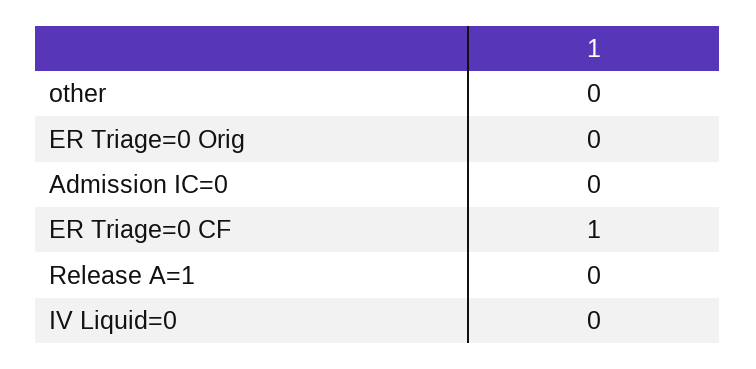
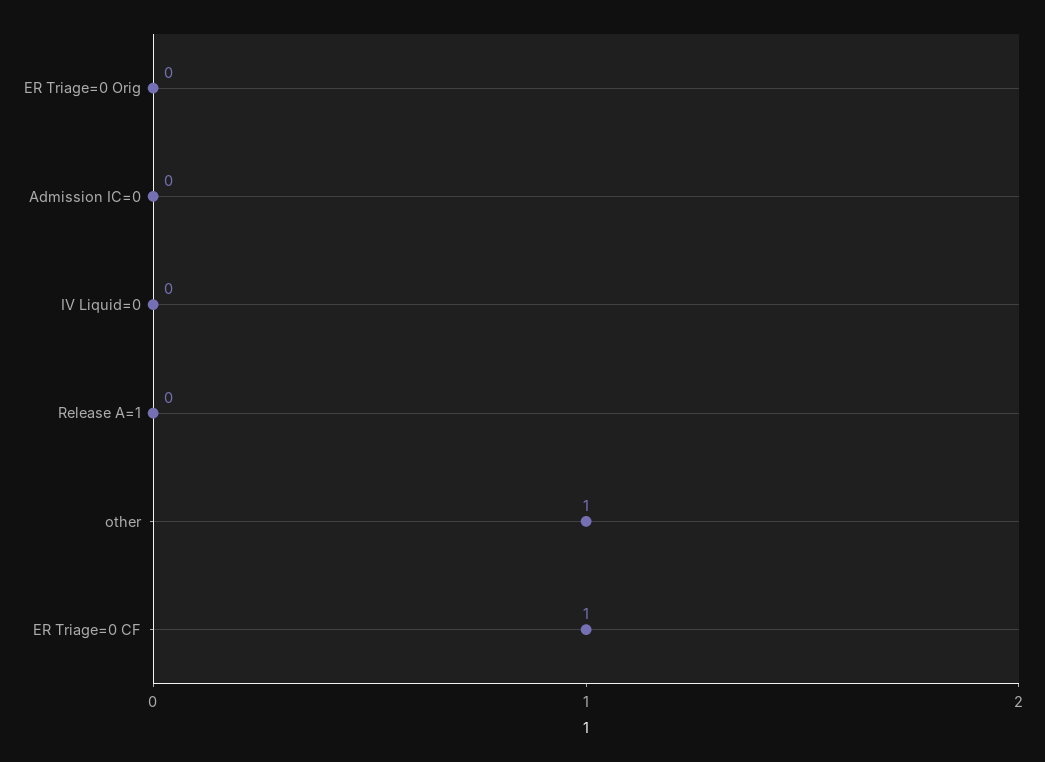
  {
-   "other": 0,
+   "other": 1,
    "ER Triage=0 Orig": 0,
    "Admission IC=0": 0,
    "ER Triage=0 CF": 1,
    "Release A=1": 0,
    "IV Liquid=0": 0
  }

